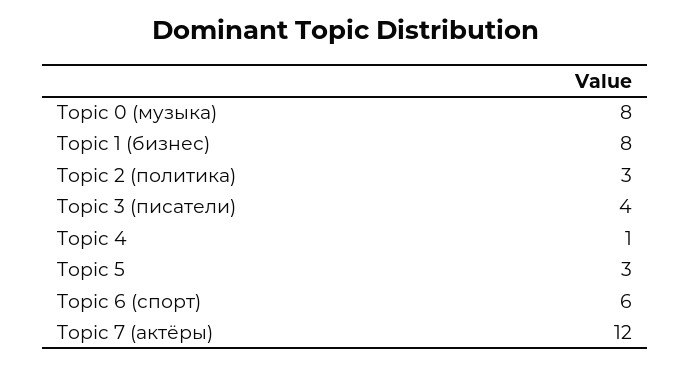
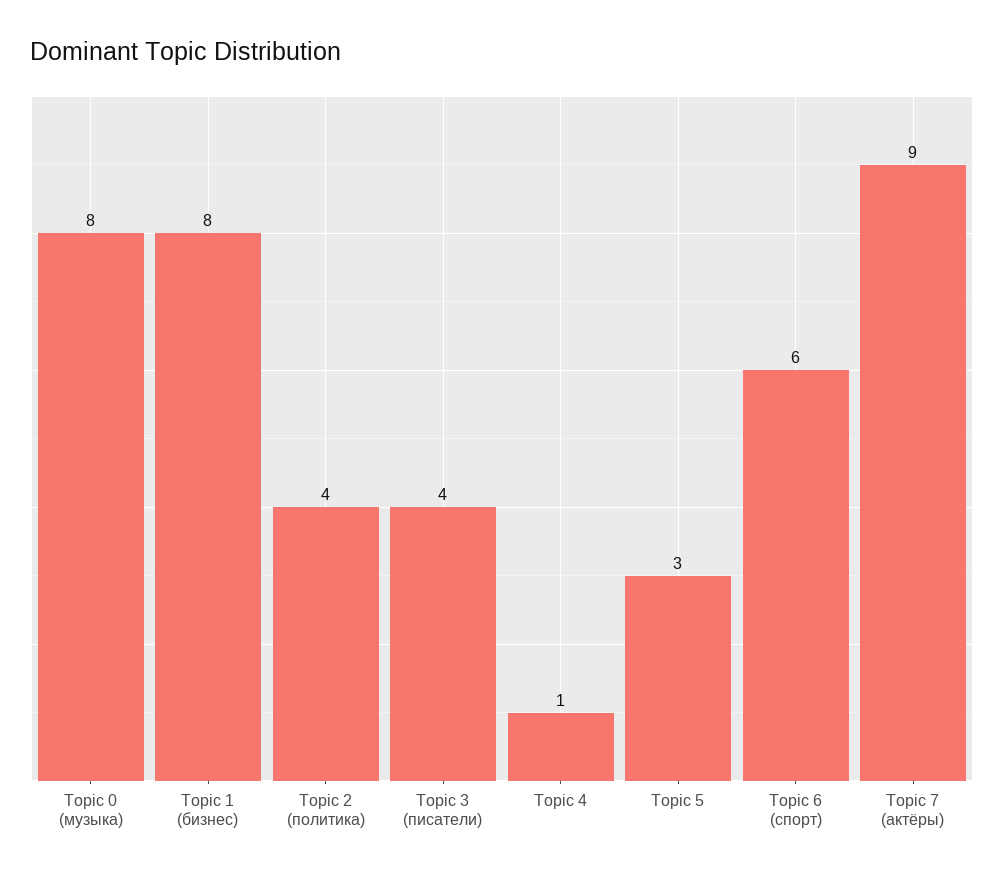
  {
    "Topic 0 (музыка)": 8,
    "Topic 1 (бизнес)": 8,
-   "Topic 2 (политика)": 3,
+   "Topic 2 (политика)": 4,
    "Topic 3 (писатели)": 4,
    "Topic 4": 1,
    "Topic 5": 3,
    "Topic 6 (спорт)": 6,
-   "Topic 7 (актёры)": 12
+   "Topic 7 (актёры)": 9
  }

